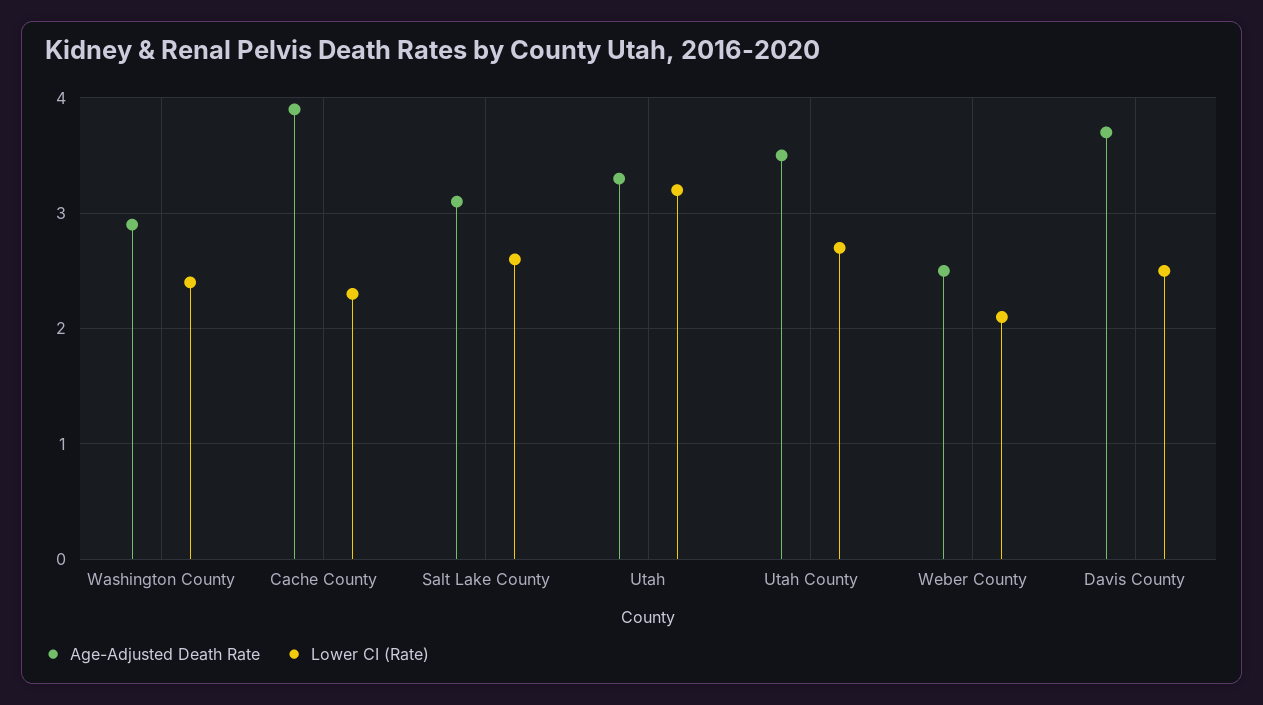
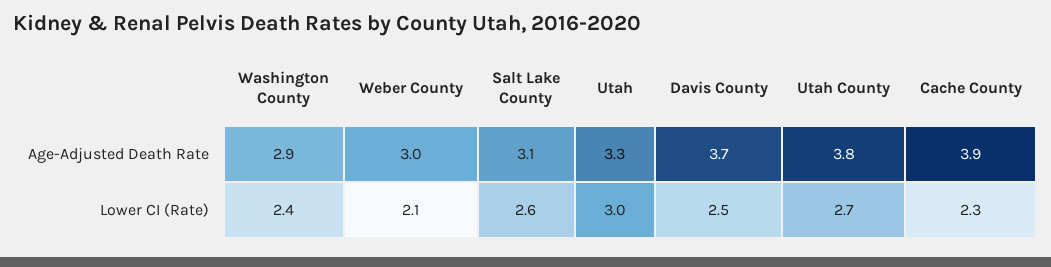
  {
    "Age-Adjusted Death Rate": {
      "Washington County": 2.9,
      "Cache County": 3.9,
      "Salt Lake County": 3.1,
      "Utah": 3.3,
-     "Utah County": 3.5,
+     "Utah County": 3.8,
-     "Weber County": 2.5,
+     "Weber County": 3,
      "Davis County": 3.7
    },
    "Lower CI (Rate)": {
      "Washington County": 2.4,
      "Cache County": 2.3,
      "Salt Lake County": 2.6,
-     "Utah": 3.2,
+     "Utah": 3,
      "Utah County": 2.7,
      "Weber County": 2.1,
      "Davis County": 2.5
    }
  }

